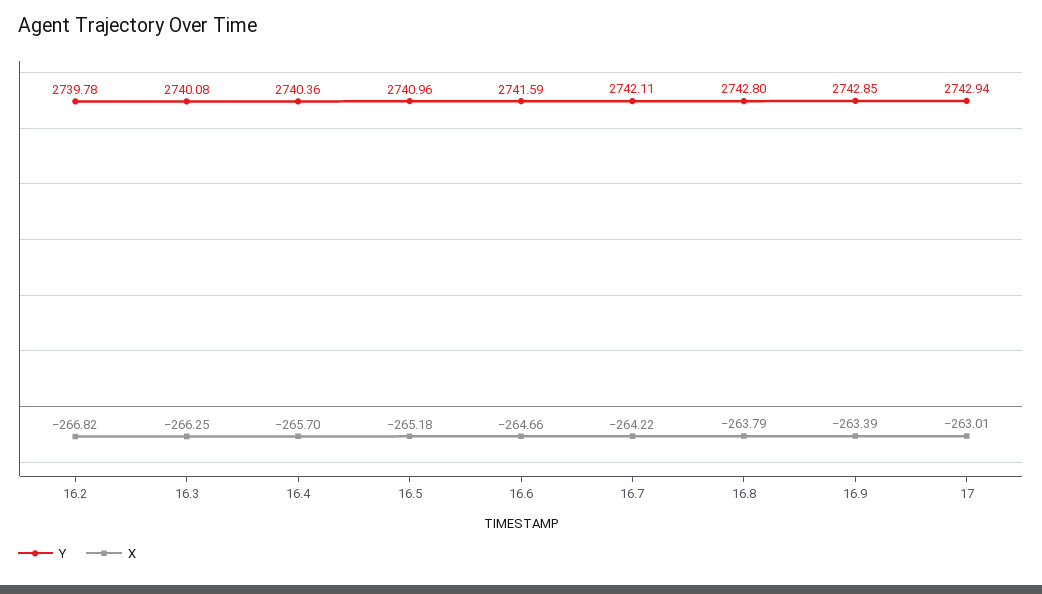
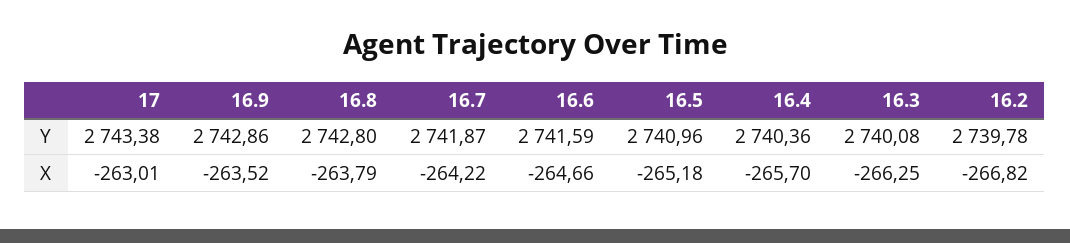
  {
    "Y": {
      "16.2": 2739.78,
      "16.3": 2740.08,
      "16.4": 2740.36,
      "16.5": 2740.96,
      "16.6": 2741.59,
-     "16.7": 2742.11,
+     "16.7": 2741.87,
      "16.8": 2742.8,
-     "16.9": 2742.85,
+     "16.9": 2742.86,
-     "17": 2742.94
+     "17": 2743.38
    },
    "X": {
      "16.2": -266.82,
      "16.3": -266.25,
      "16.4": -265.7,
      "16.5": -265.18,
      "16.6": -264.66,
      "16.7": -264.22,
      "16.8": -263.79,
-     "16.9": -263.39,
+     "16.9": -263.52,
      "17": -263.01
    }
  }

